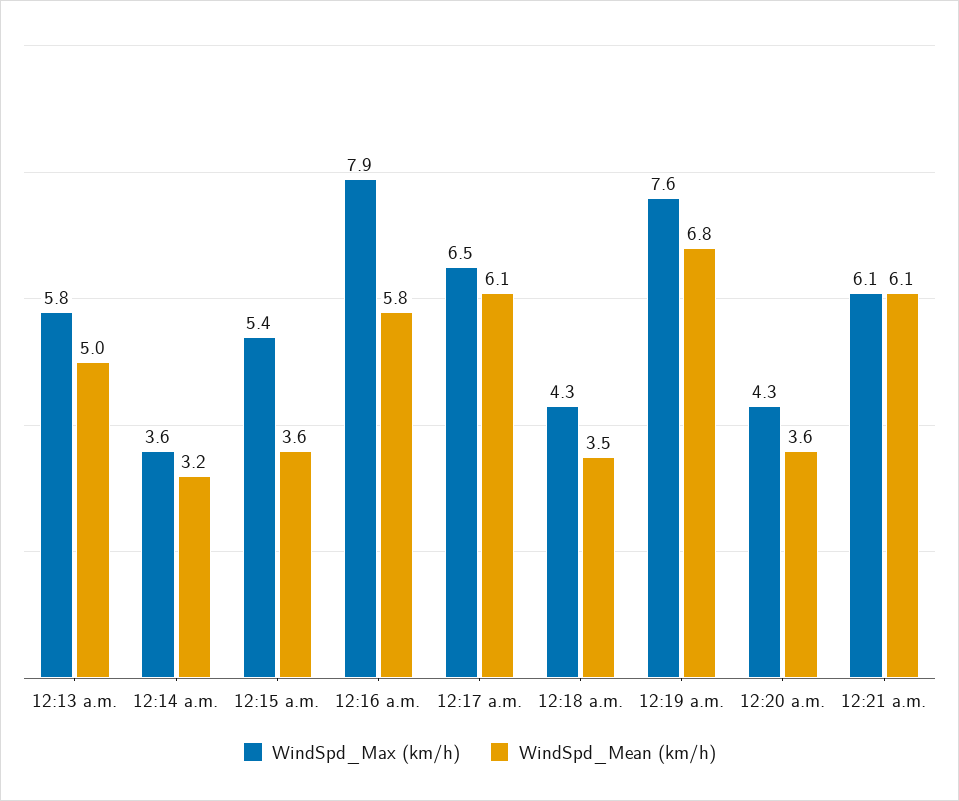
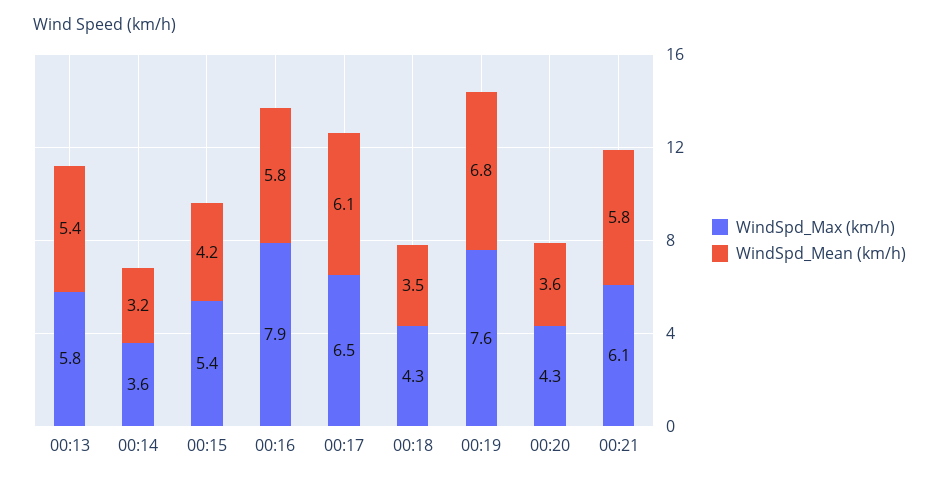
  {
    "WindSpd_Max (km/h)": {
      "12:13 a.m.": 5.8,
      "12:14 a.m.": 3.6,
      "12:15 a.m.": 5.4,
      "12:16 a.m.": 7.9,
      "12:17 a.m.": 6.5,
      "12:18 a.m.": 4.3,
      "12:19 a.m.": 7.6,
      "12:20 a.m.": 4.3,
      "12:21 a.m.": 6.1
    },
    "WindSpd_Mean (km/h)": {
-     "12:13 a.m.": 5,
+     "12:13 a.m.": 5.4,
      "12:14 a.m.": 3.2,
-     "12:15 a.m.": 3.6,
+     "12:15 a.m.": 4.2,
      "12:16 a.m.": 5.8,
      "12:17 a.m.": 6.1,
      "12:18 a.m.": 3.5,
      "12:19 a.m.": 6.8,
      "12:20 a.m.": 3.6,
-     "12:21 a.m.": 6.1
+     "12:21 a.m.": 5.8
    }
  }

